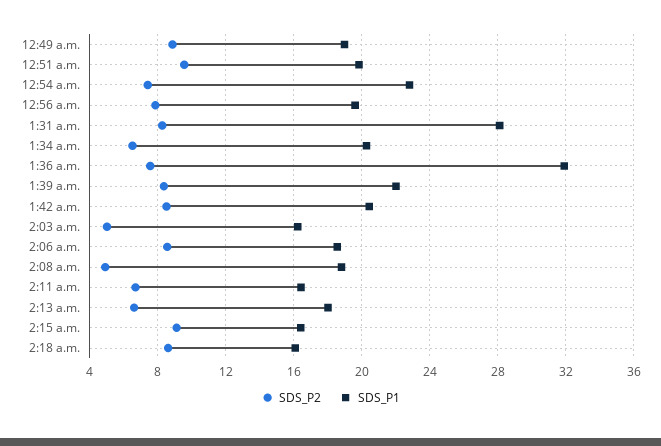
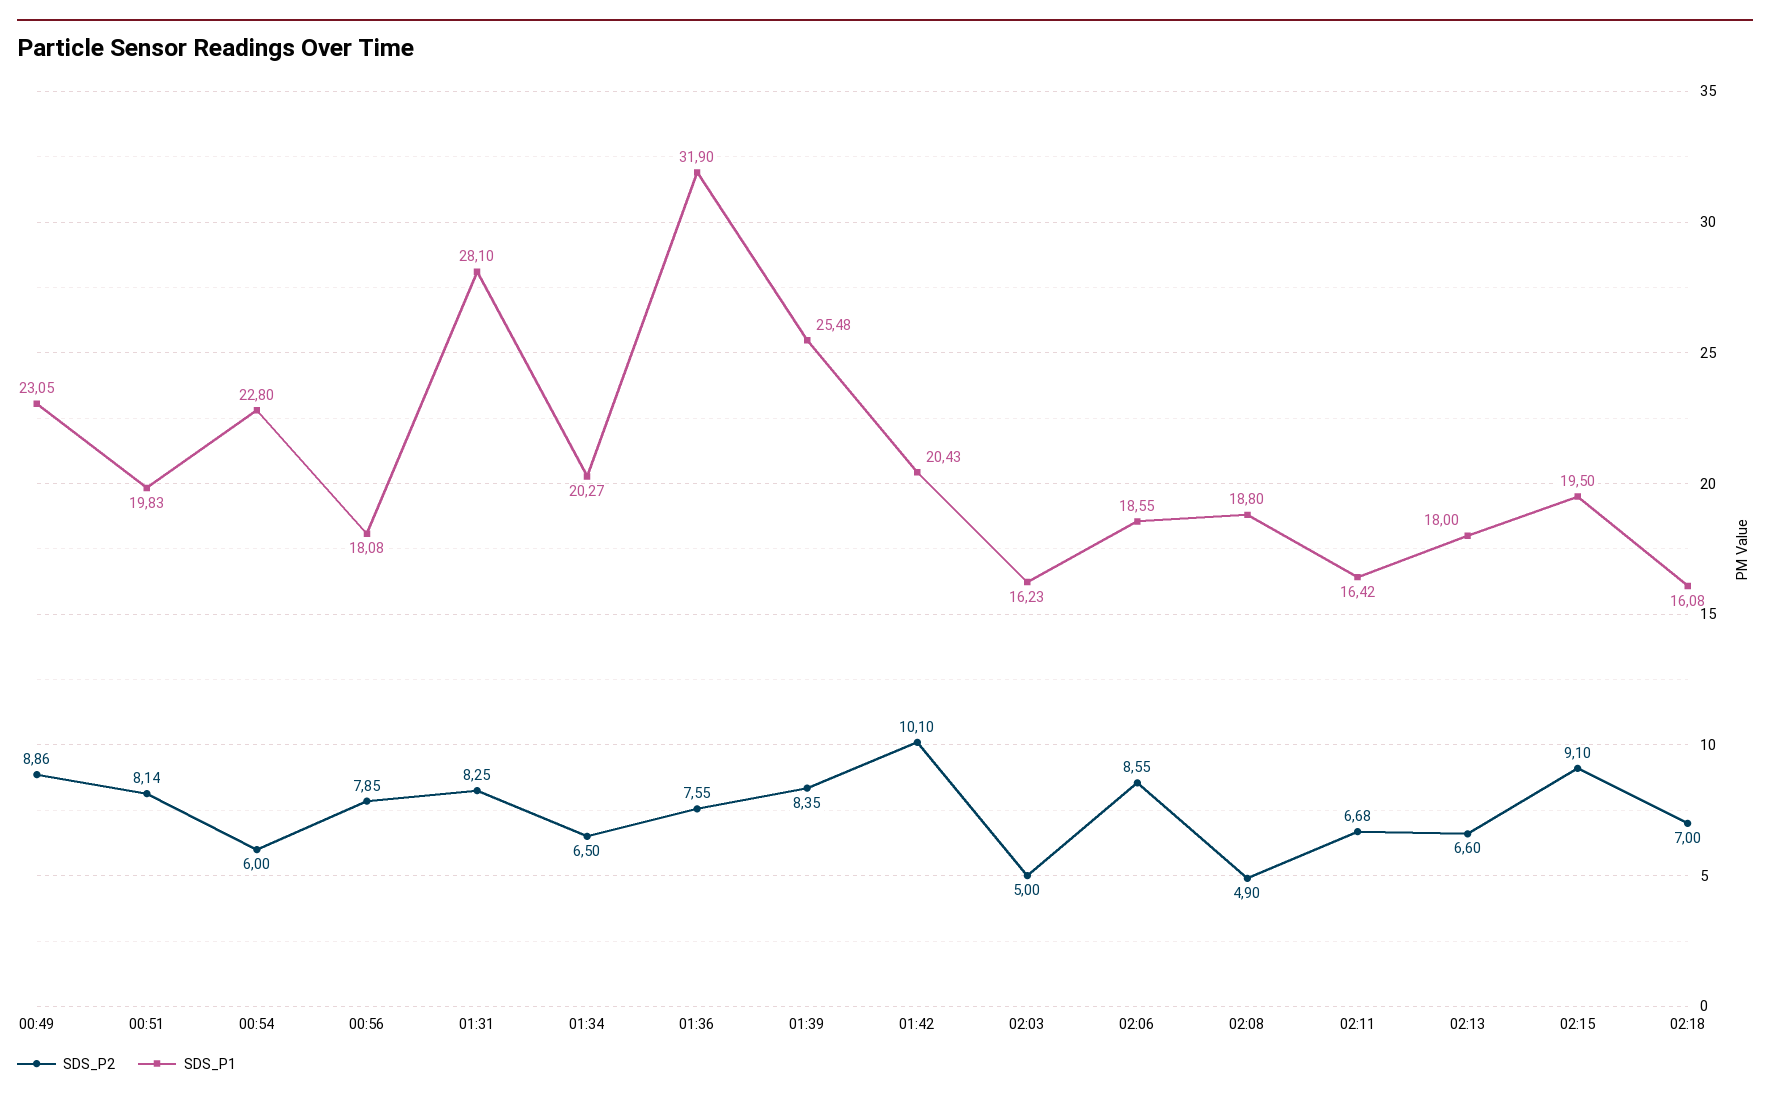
  {
    "SDS_P2": {
      "12:49 a.m.": 8.86,
-     "12:51 a.m.": 9.5,
+     "12:51 a.m.": 8.14,
-     "12:54 a.m.": 7.5,
+     "12:54 a.m.": 6,
      "12:56 a.m.": 7.85,
      "1:31 a.m.": 8.25,
      "1:34 a.m.": 6.5,
      "1:36 a.m.": 7.55,
      "1:39 a.m.": 8.35,
-     "1:42 a.m.": 8.5,
+     "1:42 a.m.": 10.1,
      "2:03 a.m.": 5,
      "2:06 a.m.": 8.55,
      "2:08 a.m.": 4.9,
      "2:11 a.m.": 6.68,
      "2:13 a.m.": 6.6,
      "2:15 a.m.": 9.1,
-     "2:18 a.m.": 8.5
+     "2:18 a.m.": 7
    },
    "SDS_P1": {
-     "12:49 a.m.": 19,
+     "12:49 a.m.": 23.05,
      "12:51 a.m.": 19.83,
      "12:54 a.m.": 22.8,
-     "12:56 a.m.": 19.5,
+     "12:56 a.m.": 18.08,
      "1:31 a.m.": 28.1,
      "1:34 a.m.": 20.27,
      "1:36 a.m.": 31.9,
-     "1:39 a.m.": 22,
+     "1:39 a.m.": 25.48,
      "1:42 a.m.": 20.43,
      "2:03 a.m.": 16.23,
      "2:06 a.m.": 18.55,
      "2:08 a.m.": 18.8,
      "2:11 a.m.": 16.42,
      "2:13 a.m.": 18,
-     "2:15 a.m.": 16.5,
+     "2:15 a.m.": 19.5,
      "2:18 a.m.": 16.08
    }
  }

